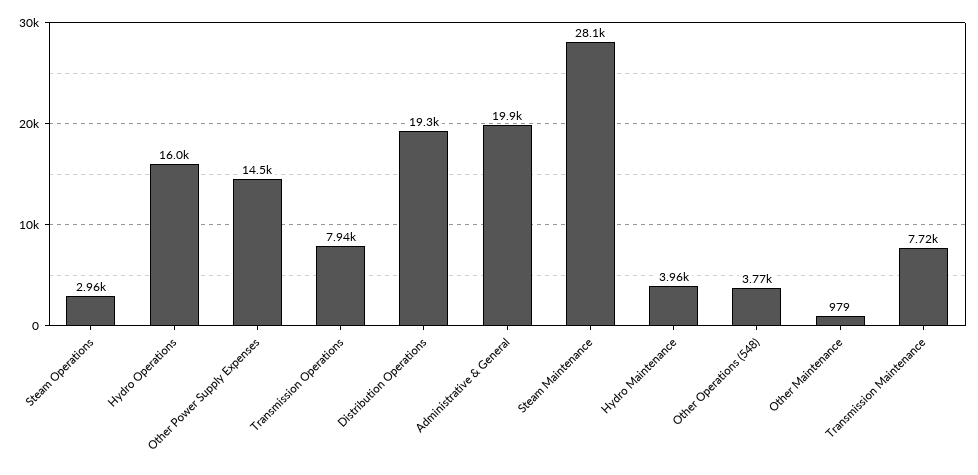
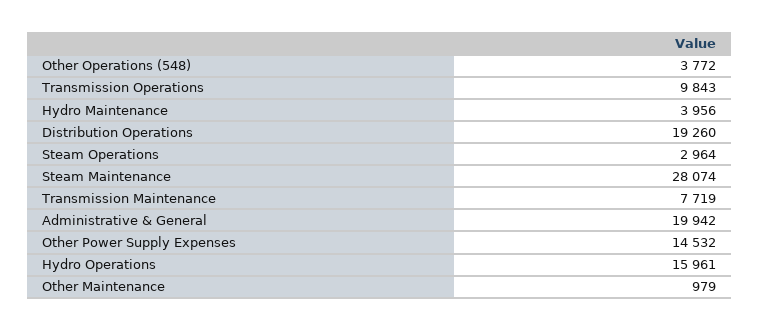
  {
    "Steam Operations": 2964,
    "Hydro Operations": 15961,
    "Other Power Supply Expenses": 14532,
-   "Transmission Operations": 7940,
+   "Transmission Operations": 9843,
    "Distribution Operations": 19260,
    "Administrative & General": 19942,
    "Steam Maintenance": 28074,
    "Hydro Maintenance": 3956,
    "Other Operations (548)": 3772,
    "Other Maintenance": 979,
    "Transmission Maintenance": 7719
  }

